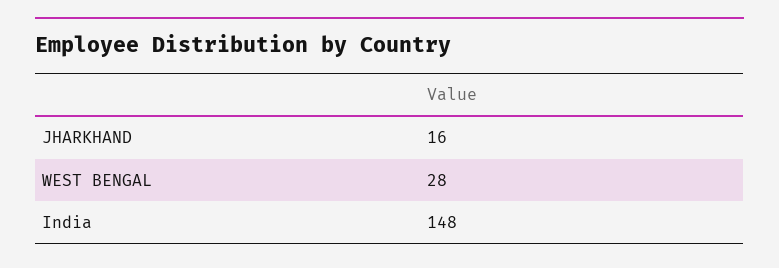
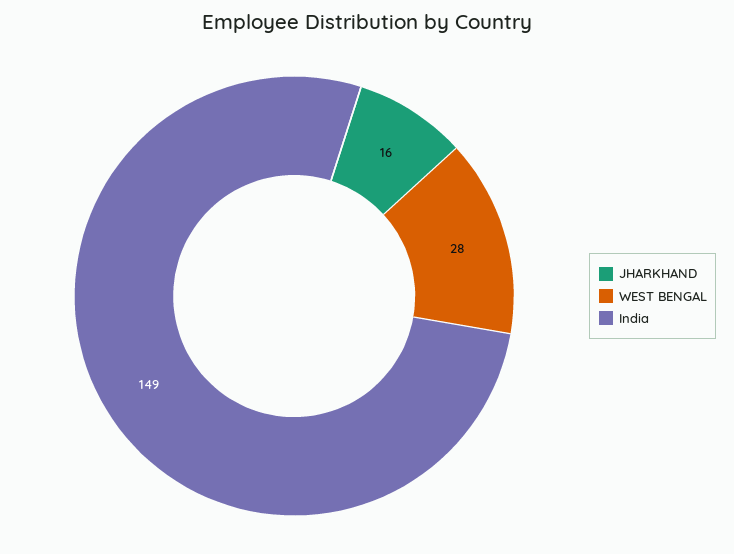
  {
    "JHARKHAND": 16,
    "WEST BENGAL": 28,
-   "India": 148
+   "India": 149
  }

